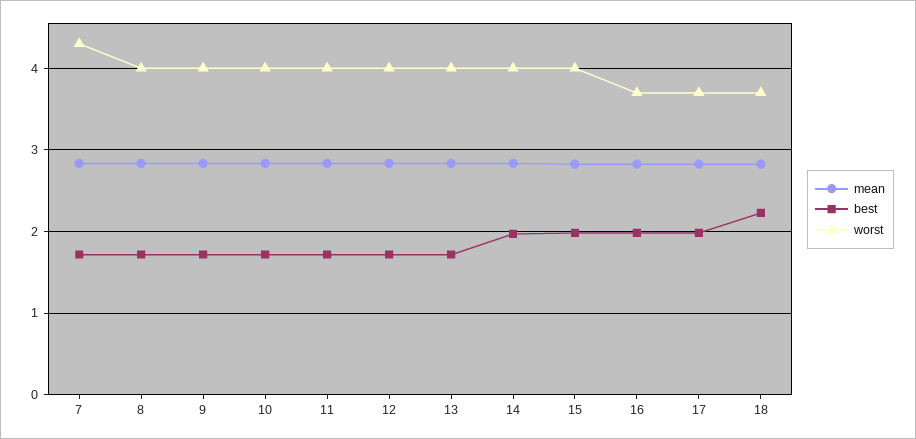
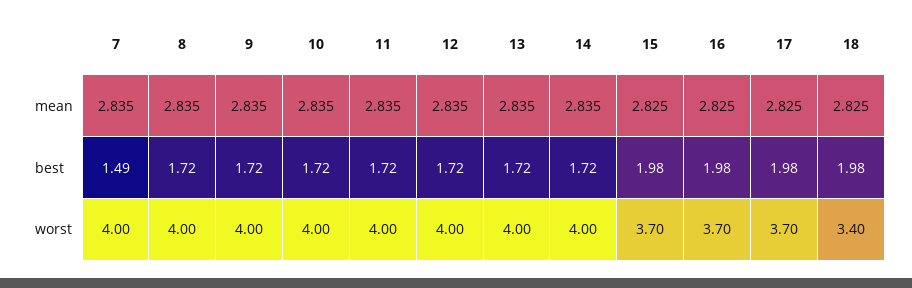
  {
    "mean": {
      "7": 2.835,
      "8": 2.835,
      "9": 2.835,
      "10": 2.835,
      "11": 2.835,
      "12": 2.835,
      "13": 2.835,
      "14": 2.835,
      "15": 2.825,
      "16": 2.825,
      "17": 2.825,
      "18": 2.825
    },
    "best": {
-     "7": 1.7,
+     "7": 1.49,
      "8": 1.72,
      "9": 1.72,
      "10": 1.72,
      "11": 1.72,
      "12": 1.72,
      "13": 1.72,
-     "14": 2,
+     "14": 1.72,
      "15": 1.98,
      "16": 1.98,
      "17": 1.98,
-     "18": 2.2
+     "18": 1.98
    },
    "worst": {
-     "7": 4.3,
+     "7": 4,
      "8": 4,
      "9": 4,
      "10": 4,
      "11": 4,
      "12": 4,
      "13": 4,
      "14": 4,
-     "15": 4,
+     "15": 3.7,
      "16": 3.7,
      "17": 3.7,
-     "18": 3.7
+     "18": 3.4
    }
  }

